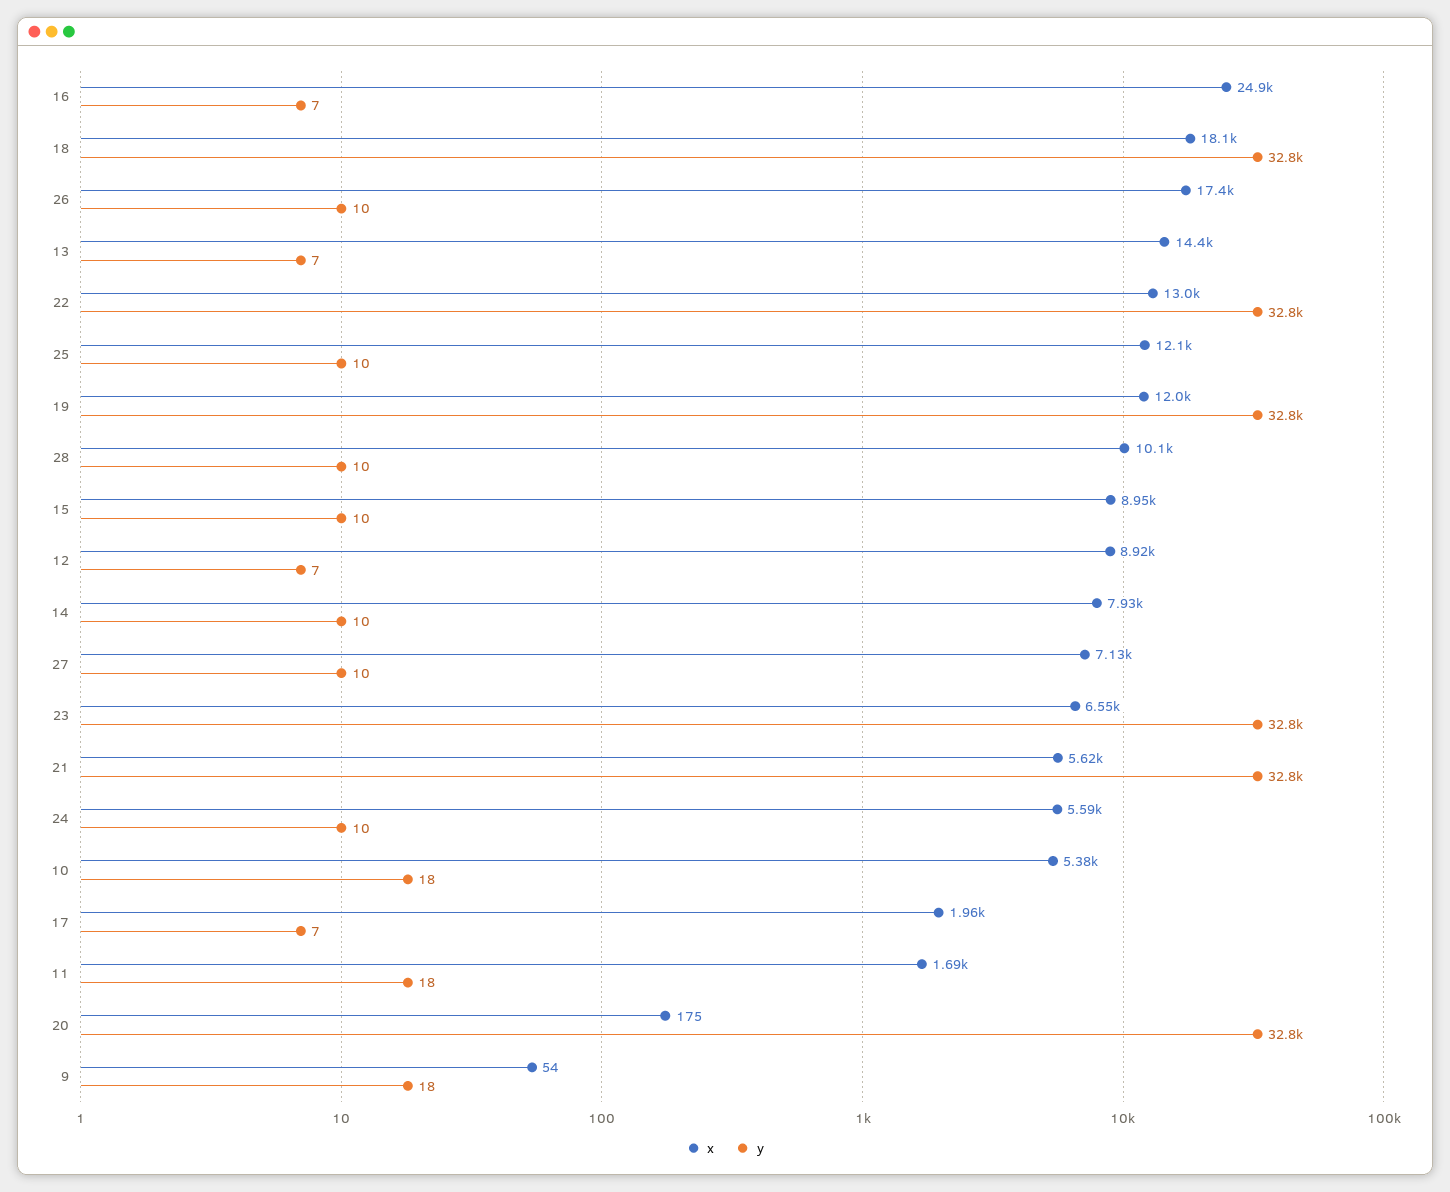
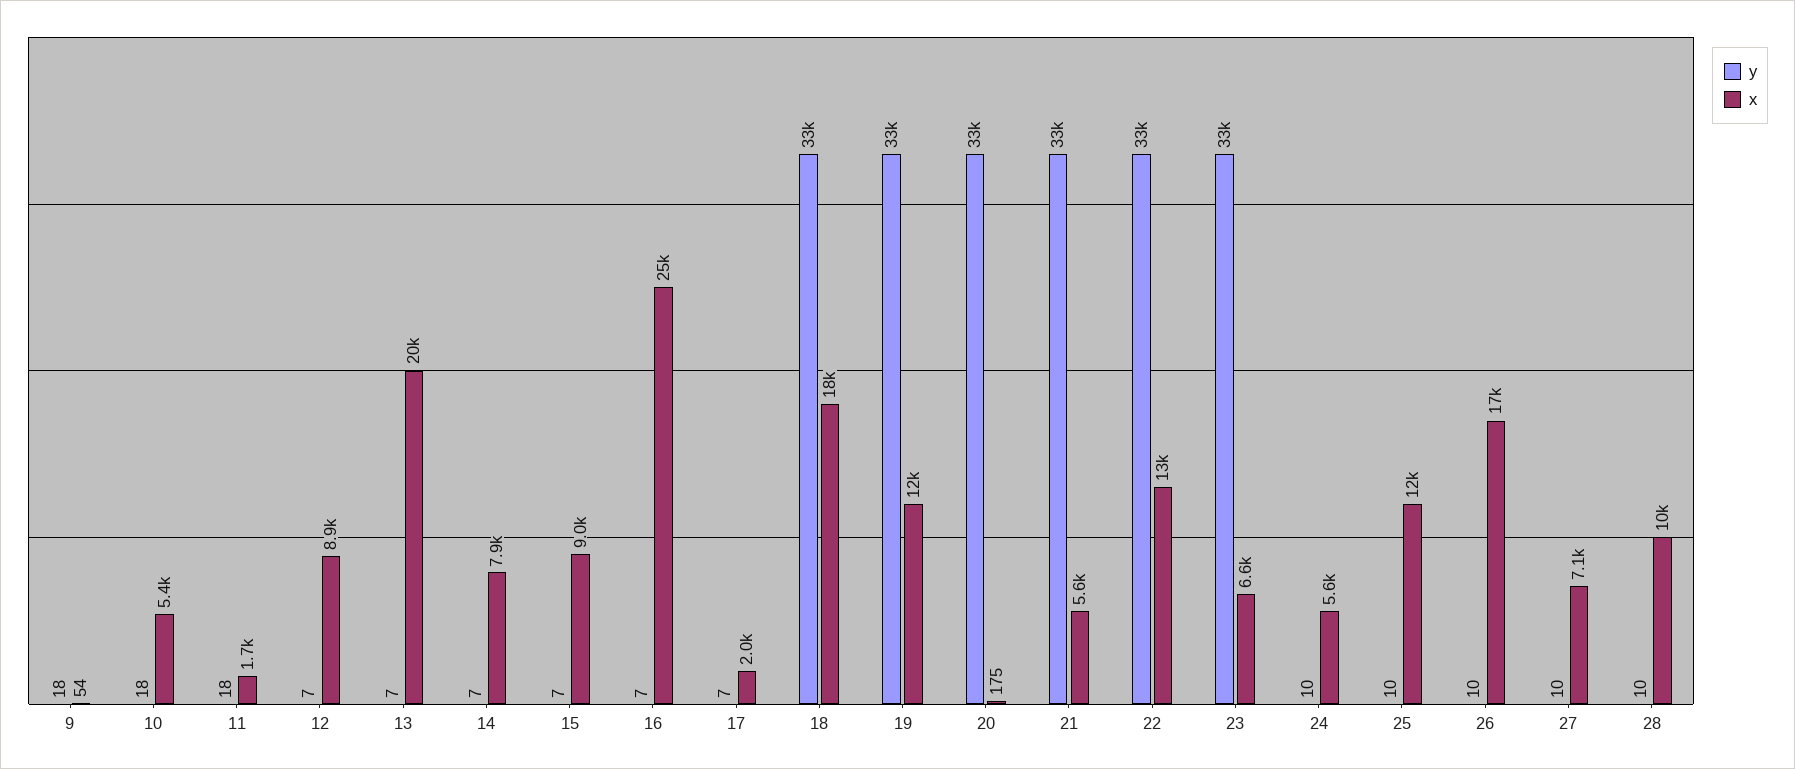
  {
    "x": {
      "16": 24900,
      "18": 18100,
      "26": 17400,
-     "13": 14400,
+     "13": 20000,
      "22": 13000,
      "25": 12100,
      "19": 12000,
      "28": 10100,
      "15": 8950,
      "12": 8920,
      "14": 7930,
      "27": 7130,
      "23": 6550,
      "21": 5620,
      "24": 5590,
      "10": 5380,
      "17": 1960,
      "11": 1690,
      "20": 175,
      "9": 54
    },
    "y": {
      "16": 7,
      "18": 32800,
      "26": 10,
      "13": 7,
      "22": 32800,
      "25": 10,
      "19": 32800,
      "28": 10,
-     "15": 10,
+     "15": 7,
      "12": 7,
-     "14": 10,
+     "14": 7,
      "27": 10,
      "23": 32800,
      "21": 32800,
      "24": 10,
      "10": 18,
      "17": 7,
      "11": 18,
      "20": 32800,
      "9": 18
    }
  }

